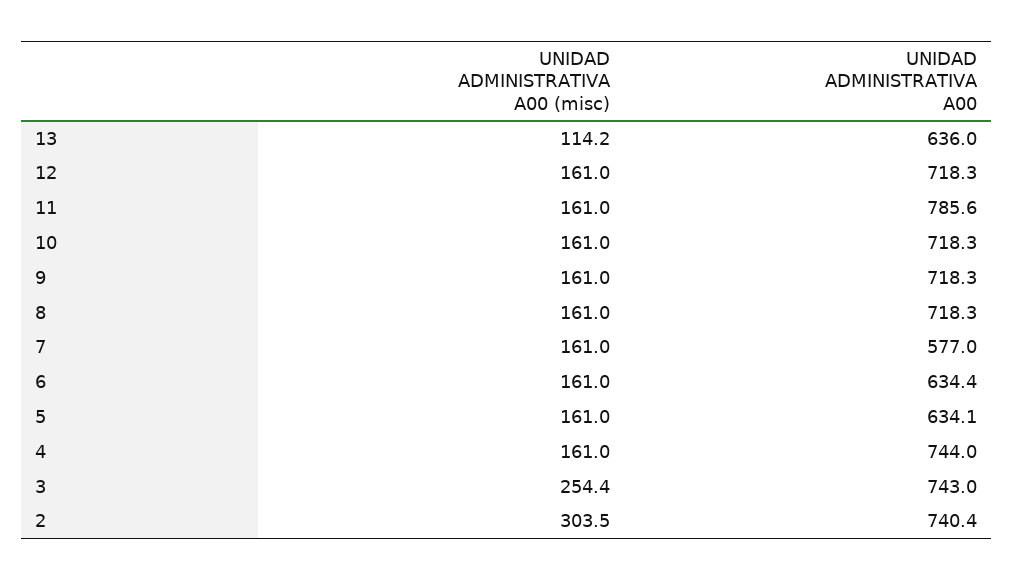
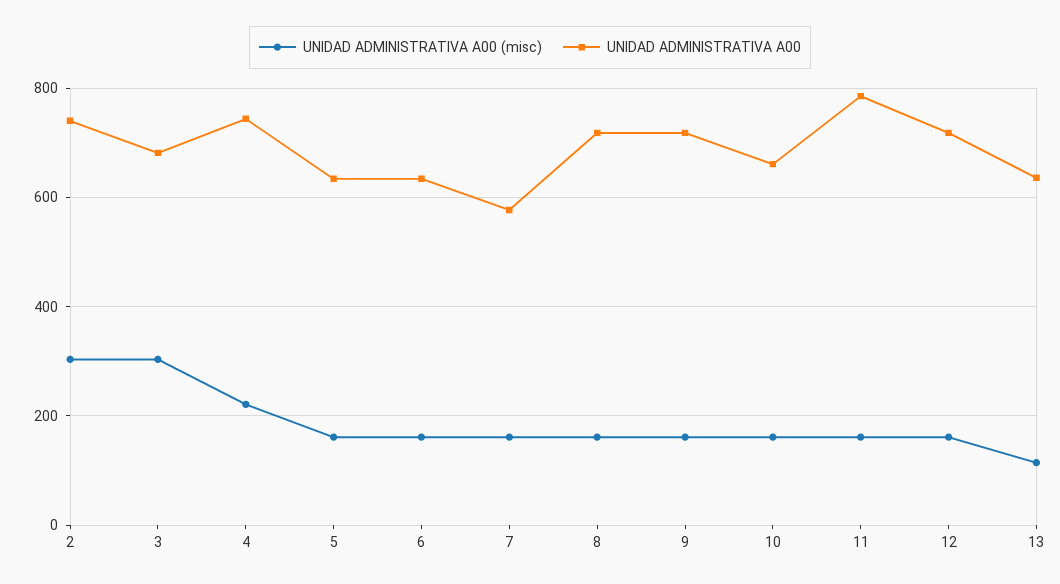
  {
    "UNIDAD ADMINISTRATIVA A00 (misc)": {
      "13": 114.2,
      "12": 161,
      "11": 161,
      "10": 161,
      "9": 161,
      "8": 161,
      "7": 161,
      "6": 161,
      "5": 161,
-     "4": 161,
+     "4": 220,
-     "3": 254.4,
+     "3": 300,
      "2": 303.5
    },
    "UNIDAD ADMINISTRATIVA A00": {
      "13": 636,
      "12": 718.3,
      "11": 785.6,
-     "10": 718.3,
+     "10": 660,
      "9": 718.3,
      "8": 718.3,
      "7": 577,
      "6": 634.4,
      "5": 634.1,
      "4": 744,
-     "3": 743,
+     "3": 680,
      "2": 740.4
    }
  }

